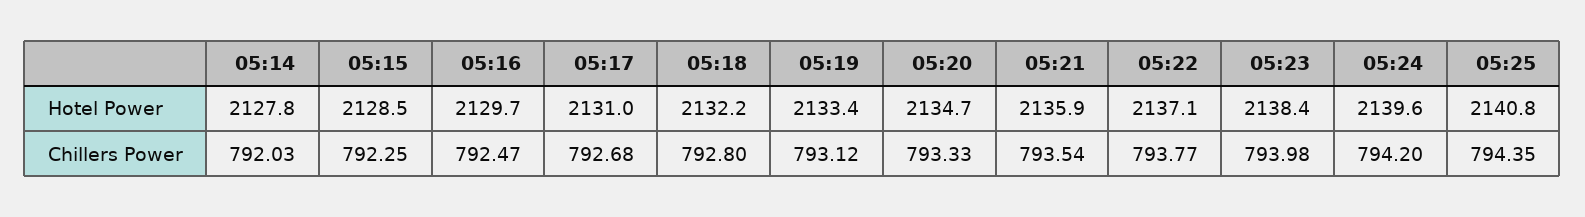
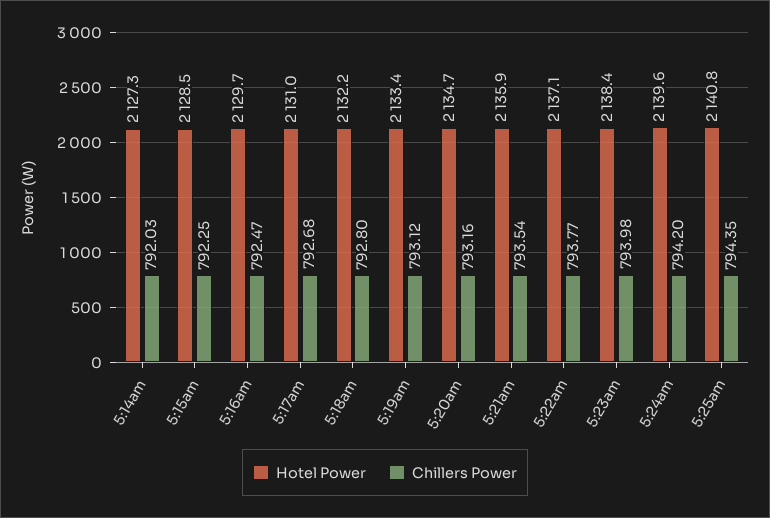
  {
    "Hotel Power": {
-     "05:14": 2127.8,
+     "05:14": 2127.3,
      "05:15": 2128.5,
      "05:16": 2129.7,
      "05:17": 2131,
      "05:18": 2132.2,
      "05:19": 2133.4,
      "05:20": 2134.7,
      "05:21": 2135.9,
      "05:22": 2137.1,
      "05:23": 2138.4,
      "05:24": 2139.6,
      "05:25": 2140.8
    },
    "Chillers Power": {
      "05:14": 792.03,
      "05:15": 792.25,
      "05:16": 792.47,
      "05:17": 792.68,
      "05:18": 792.8,
      "05:19": 793.12,
-     "05:20": 793.33,
+     "05:20": 793.16,
      "05:21": 793.54,
      "05:22": 793.77,
      "05:23": 793.98,
      "05:24": 794.2,
      "05:25": 794.35
    }
  }

